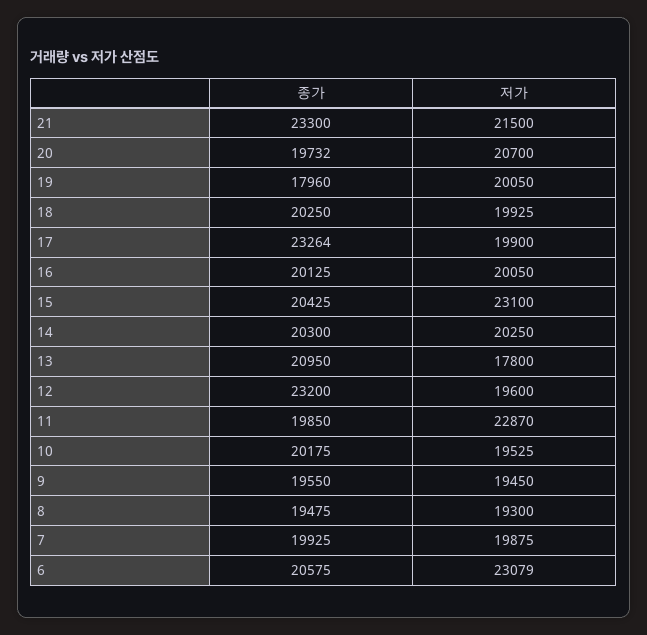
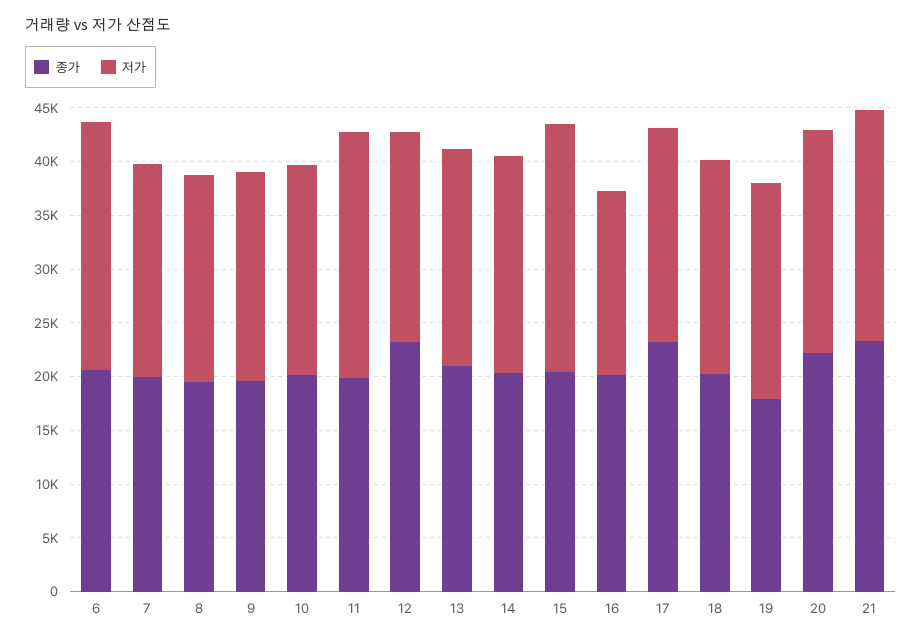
  {
    "종가": {
      "21": 23300,
-     "20": 19732,
+     "20": 22000,
      "19": 17960,
      "18": 20250,
      "17": 23264,
      "16": 20125,
      "15": 20425,
      "14": 20300,
      "13": 20950,
      "12": 23200,
      "11": 19850,
      "10": 20175,
      "9": 19550,
      "8": 19475,
      "7": 19925,
      "6": 20575
    },
    "저가": {
      "21": 21500,
      "20": 20700,
      "19": 20050,
      "18": 19925,
      "17": 19900,
-     "16": 20050,
+     "16": 17000,
      "15": 23100,
      "14": 20250,
-     "13": 17800,
+     "13": 20000,
      "12": 19600,
      "11": 22870,
      "10": 19525,
      "9": 19450,
      "8": 19300,
      "7": 19875,
      "6": 23079
    }
  }

